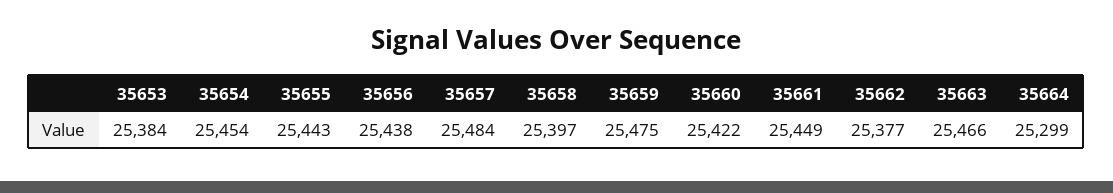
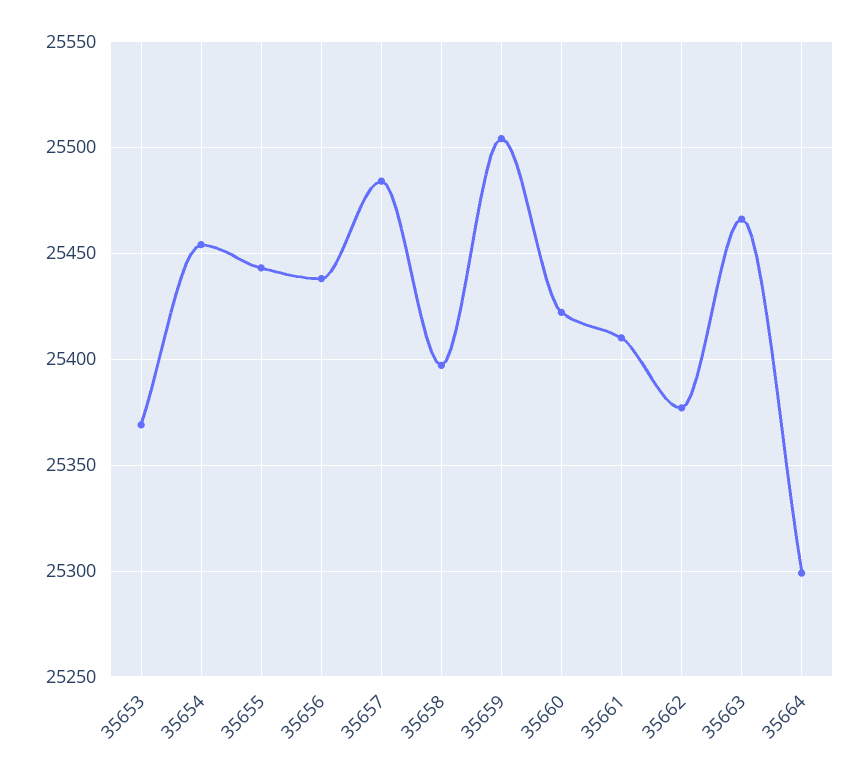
  {
-   "35653": 25384,
+   "35653": 25370,
    "35654": 25454,
    "35655": 25443,
    "35656": 25438,
    "35657": 25484,
    "35658": 25397,
-   "35659": 25475,
+   "35659": 25505,
    "35660": 25422,
-   "35661": 25449,
+   "35661": 25410,
    "35662": 25377,
    "35663": 25466,
    "35664": 25299
  }

